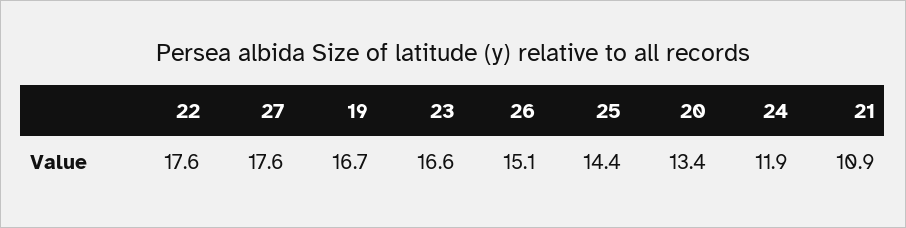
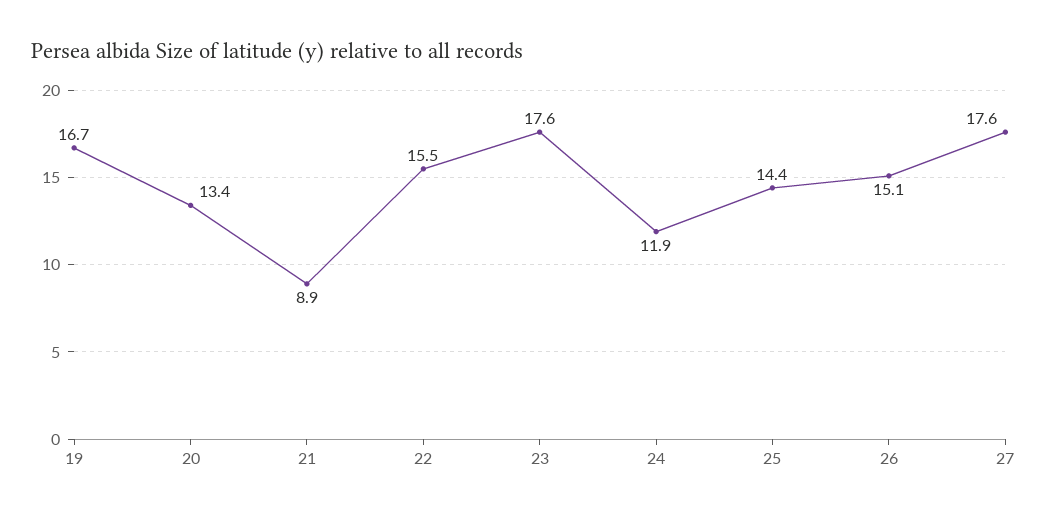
  {
-   "22": 17.6,
+   "22": 15.5,
    "27": 17.6,
    "19": 16.7,
-   "23": 16.6,
+   "23": 17.6,
    "26": 15.1,
    "25": 14.4,
    "20": 13.4,
    "24": 11.9,
-   "21": 10.9
+   "21": 8.9
  }

